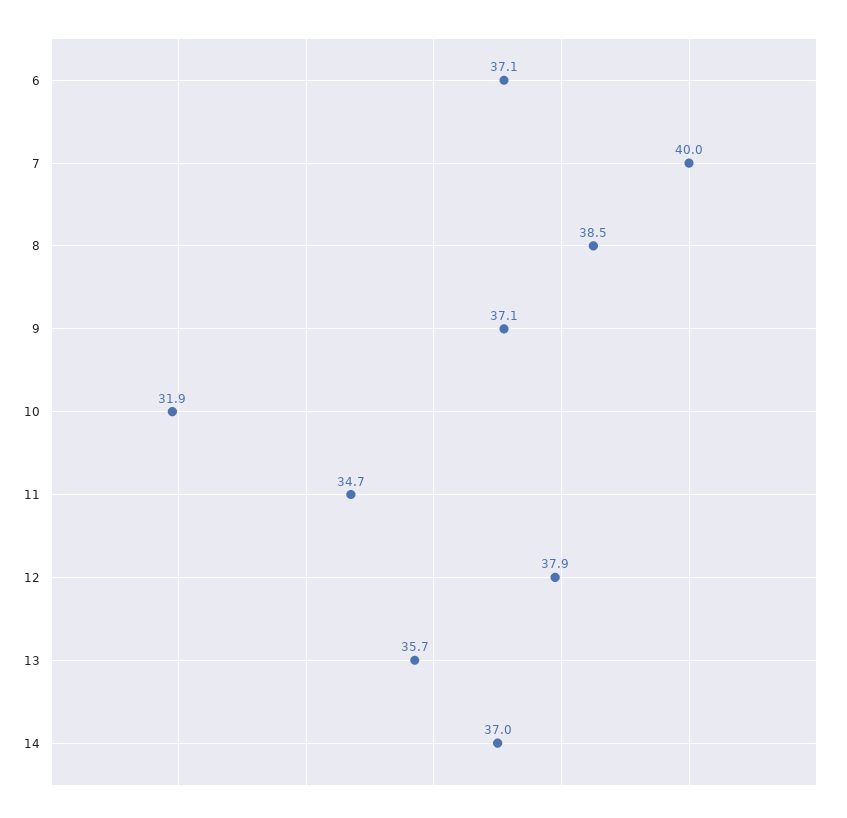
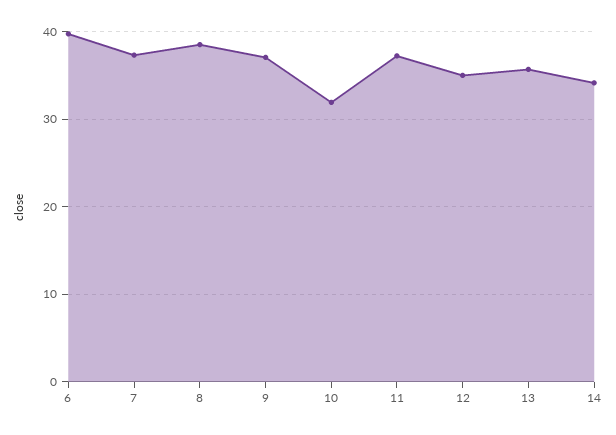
  {
-   "6": 37.1,
+   "6": 40,
-   "7": 40,
+   "7": 37,
    "8": 38.5,
    "9": 37.1,
    "10": 31.9,
-   "11": 34.7,
+   "11": 37,
-   "12": 37.9,
+   "12": 35,
    "13": 35.7,
-   "14": 37
+   "14": 34
  }

